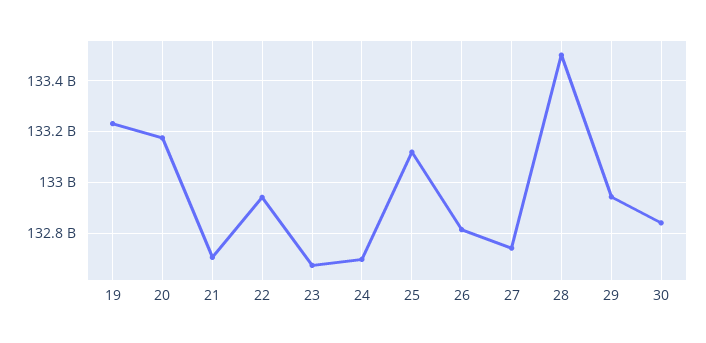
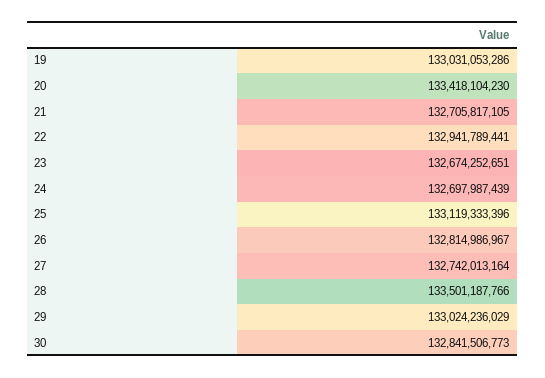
  {
-   "19": 133225000000,
+   "19": 133031053286,
-   "20": 133175000000,
+   "20": 133418104230,
    "21": 132705817105,
    "22": 132941789441,
    "23": 132674252651,
    "24": 132697987439,
    "25": 133119333396,
    "26": 132814986967,
    "27": 132742013164,
    "28": 133501187766,
-   "29": 132950000000,
+   "29": 133024236029,
    "30": 132841506773
  }

